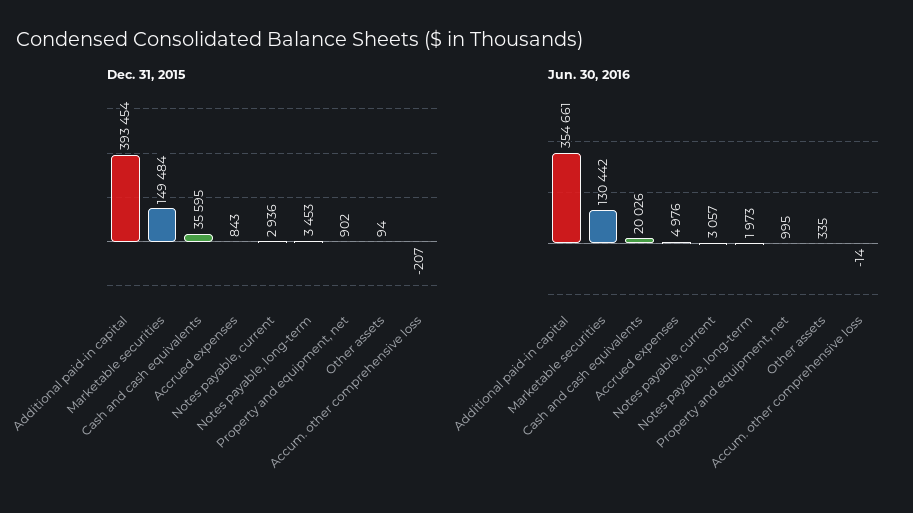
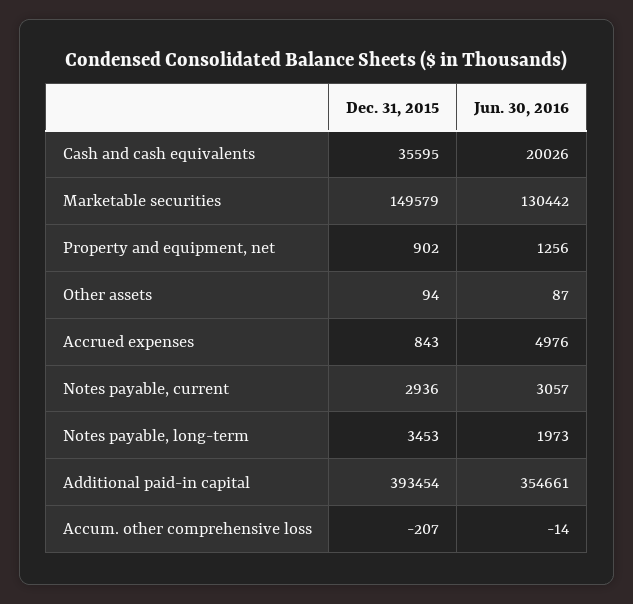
  {
    "Dec. 31, 2015": {
      "Additional paid-in capital": 393454,
-     "Marketable securities": 149484,
+     "Marketable securities": 149579,
      "Cash and cash equivalents": 35595,
      "Accrued expenses": 843,
      "Notes payable, current": 2936,
      "Notes payable, long-term": 3453,
      "Property and equipment, net": 902,
      "Other assets": 94,
      "Accum. other comprehensive loss": -207
    },
    "Jun. 30, 2016": {
      "Additional paid-in capital": 354661,
      "Marketable securities": 130442,
      "Cash and cash equivalents": 20026,
      "Accrued expenses": 4976,
      "Notes payable, current": 3057,
      "Notes payable, long-term": 1973,
-     "Property and equipment, net": 995,
+     "Property and equipment, net": 1256,
-     "Other assets": 335,
+     "Other assets": 87,
      "Accum. other comprehensive loss": -14
    }
  }

